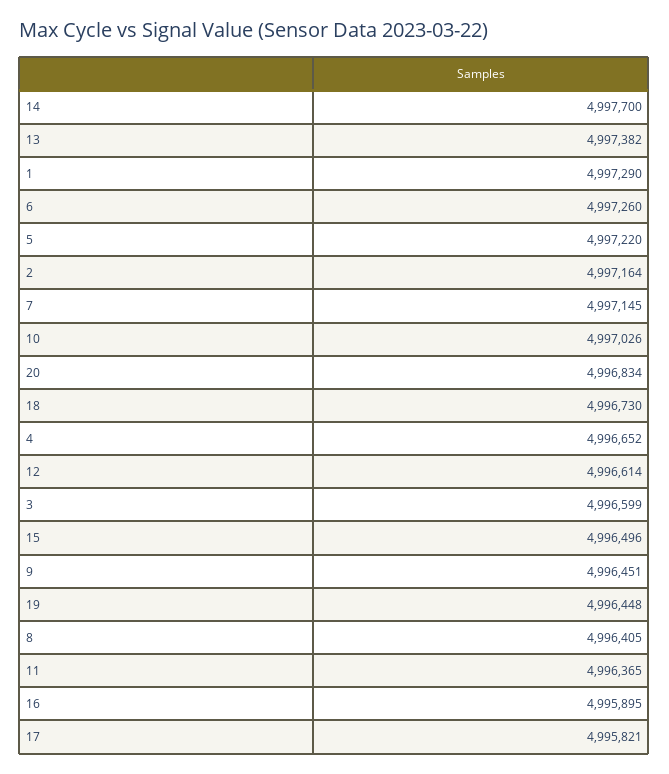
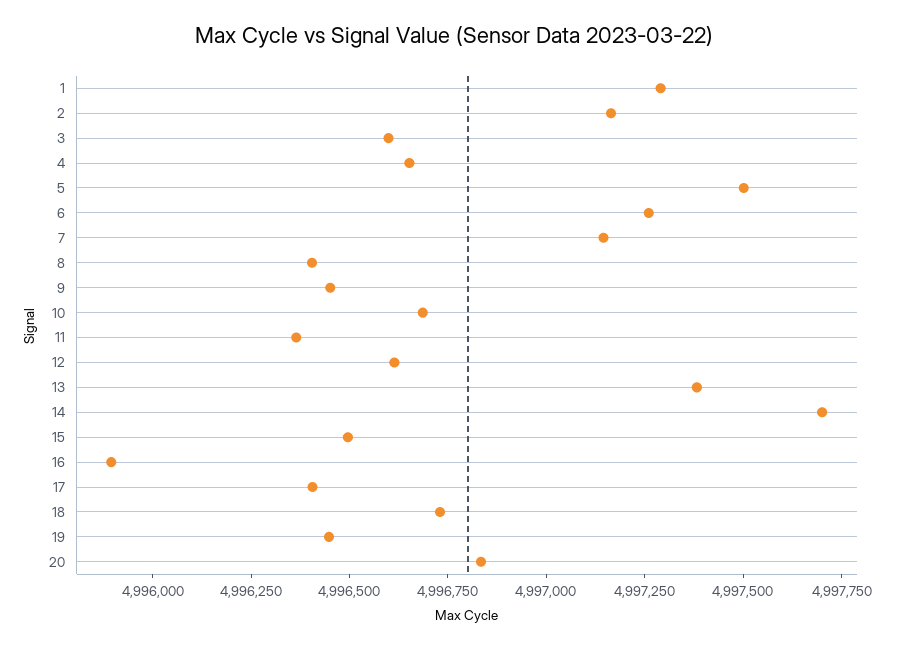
  {
    "14": 4997700,
    "13": 4997382,
    "1": 4997290,
    "6": 4997260,
-   "5": 4997220,
+   "5": 4997500,
    "2": 4997164,
    "7": 4997145,
-   "10": 4997026,
+   "10": 4996700,
    "20": 4996834,
    "18": 4996730,
    "4": 4996652,
    "12": 4996614,
    "3": 4996599,
    "15": 4996496,
    "9": 4996451,
    "19": 4996448,
    "8": 4996405,
    "11": 4996365,
    "16": 4995895,
-   "17": 4995821
+   "17": 4996400
  }

